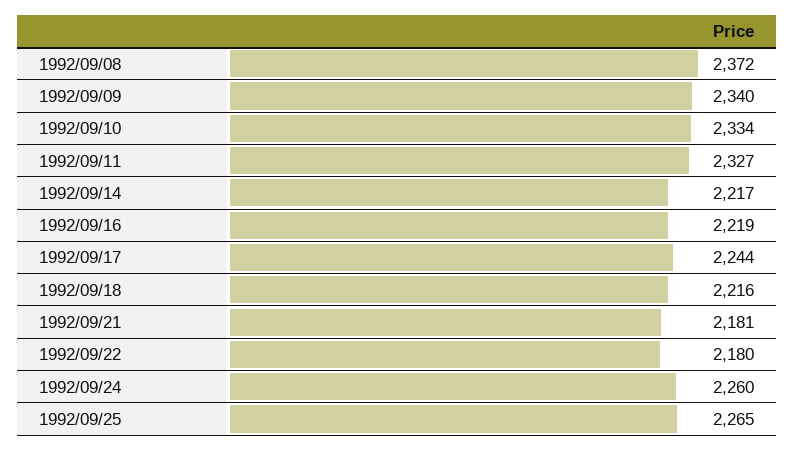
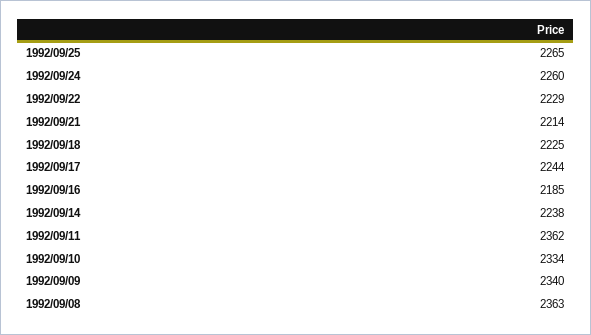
  {
-   "1992/09/08": 2372,
+   "1992/09/08": 2363,
    "1992/09/09": 2340,
    "1992/09/10": 2334,
-   "1992/09/11": 2327,
+   "1992/09/11": 2362,
-   "1992/09/14": 2217,
+   "1992/09/14": 2238,
-   "1992/09/16": 2219,
+   "1992/09/16": 2185,
    "1992/09/17": 2244,
-   "1992/09/18": 2216,
+   "1992/09/18": 2225,
-   "1992/09/21": 2181,
+   "1992/09/21": 2214,
-   "1992/09/22": 2180,
+   "1992/09/22": 2229,
    "1992/09/24": 2260,
    "1992/09/25": 2265
  }

